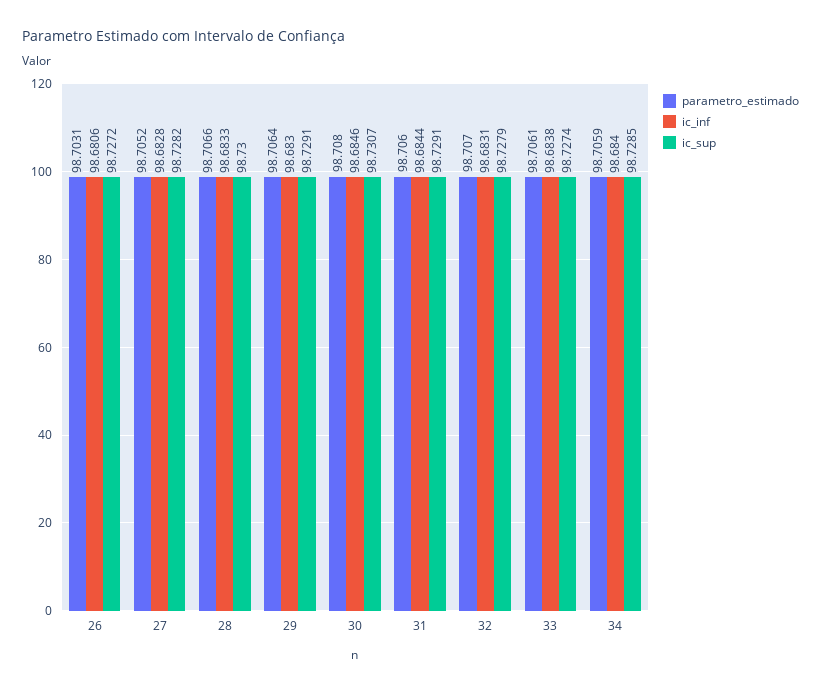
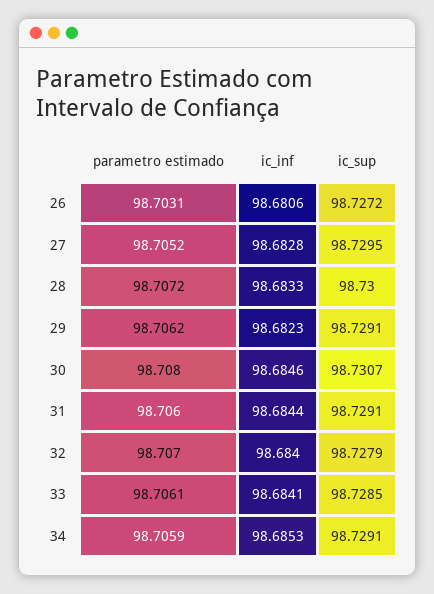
  {
    "parametro_estimado": {
      "26": 98.7031,
      "27": 98.7052,
-     "28": 98.7066,
+     "28": 98.7072,
-     "29": 98.7064,
+     "29": 98.7062,
      "30": 98.708,
      "31": 98.706,
      "32": 98.707,
      "33": 98.7061,
      "34": 98.7059
    },
    "ic_inf": {
      "26": 98.6806,
      "27": 98.6828,
      "28": 98.6833,
-     "29": 98.683,
+     "29": 98.6823,
      "30": 98.6846,
      "31": 98.6844,
-     "32": 98.6831,
+     "32": 98.684,
-     "33": 98.6838,
+     "33": 98.6841,
-     "34": 98.684
+     "34": 98.6853
    },
    "ic_sup": {
      "26": 98.7272,
-     "27": 98.7282,
+     "27": 98.7295,
      "28": 98.73,
      "29": 98.7291,
      "30": 98.7307,
      "31": 98.7291,
      "32": 98.7279,
-     "33": 98.7274,
+     "33": 98.7285,
-     "34": 98.7285
+     "34": 98.7291
    }
  }

